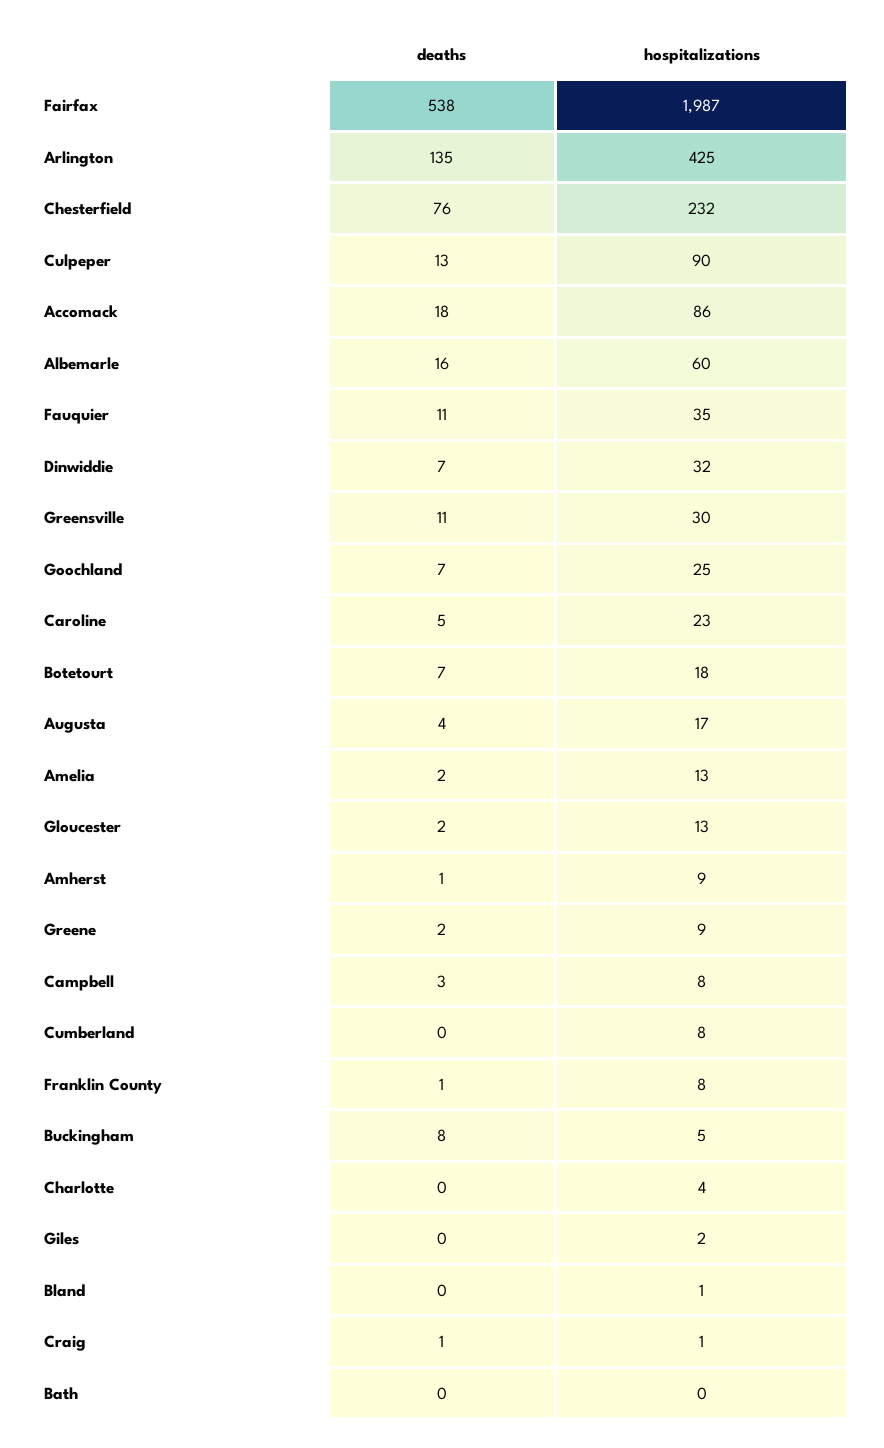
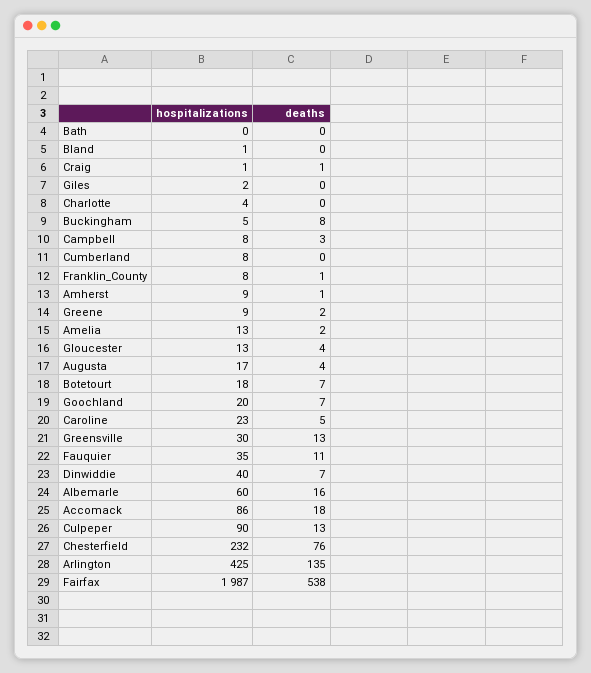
  {
    "deaths": {
      "Fairfax": 538,
      "Arlington": 135,
      "Chesterfield": 76,
      "Culpeper": 13,
      "Accomack": 18,
      "Albemarle": 16,
      "Fauquier": 11,
      "Dinwiddie": 7,
-     "Greensville": 11,
+     "Greensville": 13,
      "Goochland": 7,
      "Caroline": 5,
      "Botetourt": 7,
      "Augusta": 4,
      "Amelia": 2,
-     "Gloucester": 2,
+     "Gloucester": 4,
      "Amherst": 1,
      "Greene": 2,
      "Campbell": 3,
      "Cumberland": 0,
      "Franklin County": 1,
      "Buckingham": 8,
      "Charlotte": 0,
      "Giles": 0,
      "Bland": 0,
      "Craig": 1,
      "Bath": 0
    },
    "hospitalizations": {
      "Fairfax": 1987,
      "Arlington": 425,
      "Chesterfield": 232,
      "Culpeper": 90,
      "Accomack": 86,
      "Albemarle": 60,
      "Fauquier": 35,
-     "Dinwiddie": 32,
+     "Dinwiddie": 40,
      "Greensville": 30,
-     "Goochland": 25,
+     "Goochland": 20,
      "Caroline": 23,
      "Botetourt": 18,
      "Augusta": 17,
      "Amelia": 13,
      "Gloucester": 13,
      "Amherst": 9,
      "Greene": 9,
      "Campbell": 8,
      "Cumberland": 8,
      "Franklin County": 8,
      "Buckingham": 5,
      "Charlotte": 4,
      "Giles": 2,
      "Bland": 1,
      "Craig": 1,
      "Bath": 0
    }
  }

